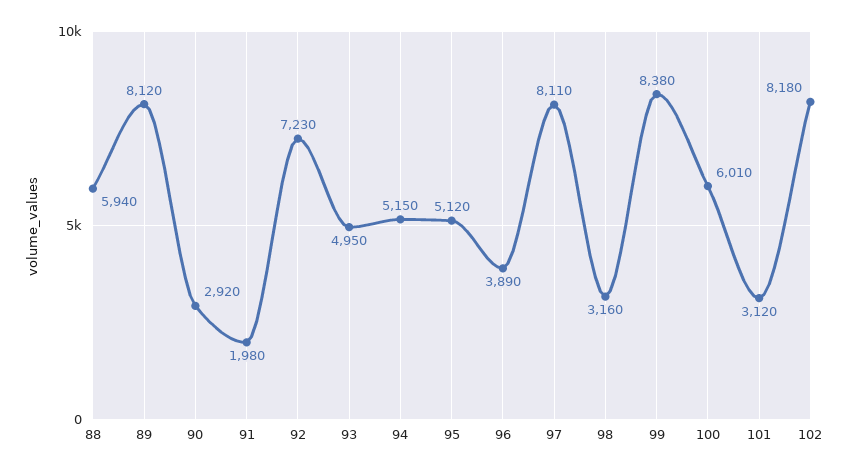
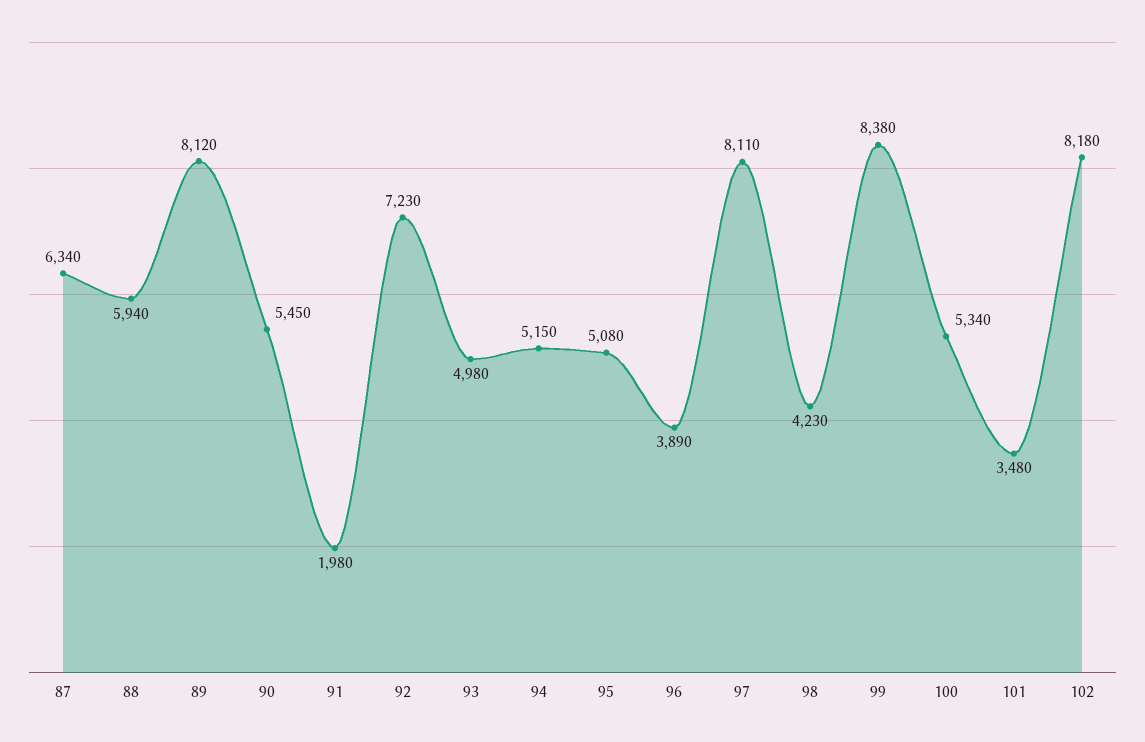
  {
    "88": 5940,
    "89": 8120,
-   "90": 2920,
+   "90": 5450,
    "91": 1980,
    "92": 7230,
-   "93": 4950,
+   "93": 4980,
    "94": 5150,
-   "95": 5120,
+   "95": 5080,
    "96": 3890,
    "97": 8110,
-   "98": 3160,
+   "98": 4230,
    "99": 8380,
-   "100": 6010,
+   "100": 5340,
-   "101": 3120,
+   "101": 3480,
-   "102": 8180
+   "102": 8180,
+   "87": 6340
  }

